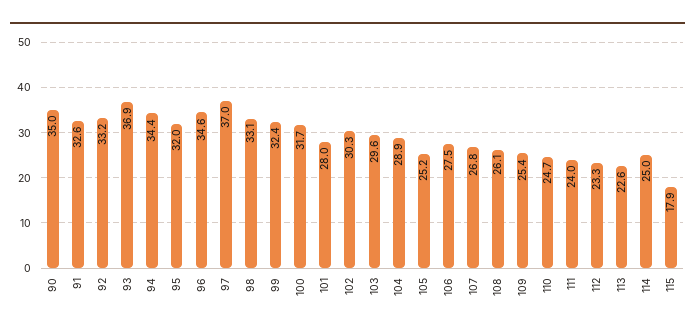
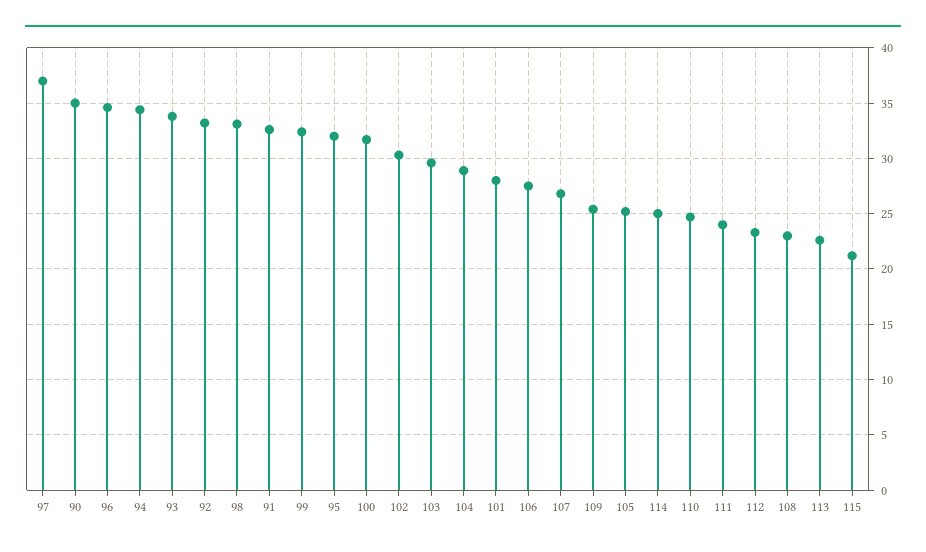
  {
    "90": 35,
    "91": 32.6,
    "92": 33.2,
-   "93": 36.9,
+   "93": 34,
    "94": 34.4,
    "95": 32,
    "96": 34.6,
    "97": 37,
    "98": 33.1,
    "99": 32.4,
    "100": 31.7,
    "101": 28,
    "102": 30.3,
    "103": 29.6,
    "104": 28.9,
    "105": 25.2,
    "106": 27.5,
    "107": 26.8,
-   "108": 26.1,
+   "108": 23,
    "109": 25.4,
    "110": 24.7,
    "111": 24,
    "112": 23.3,
    "113": 22.6,
    "114": 25,
-   "115": 17.9
+   "115": 21
  }

